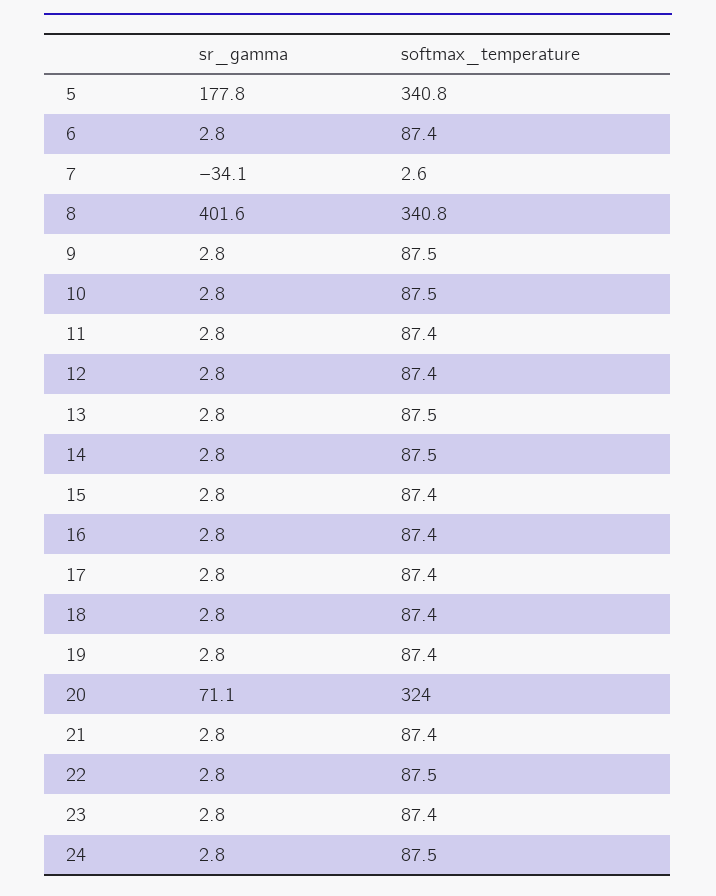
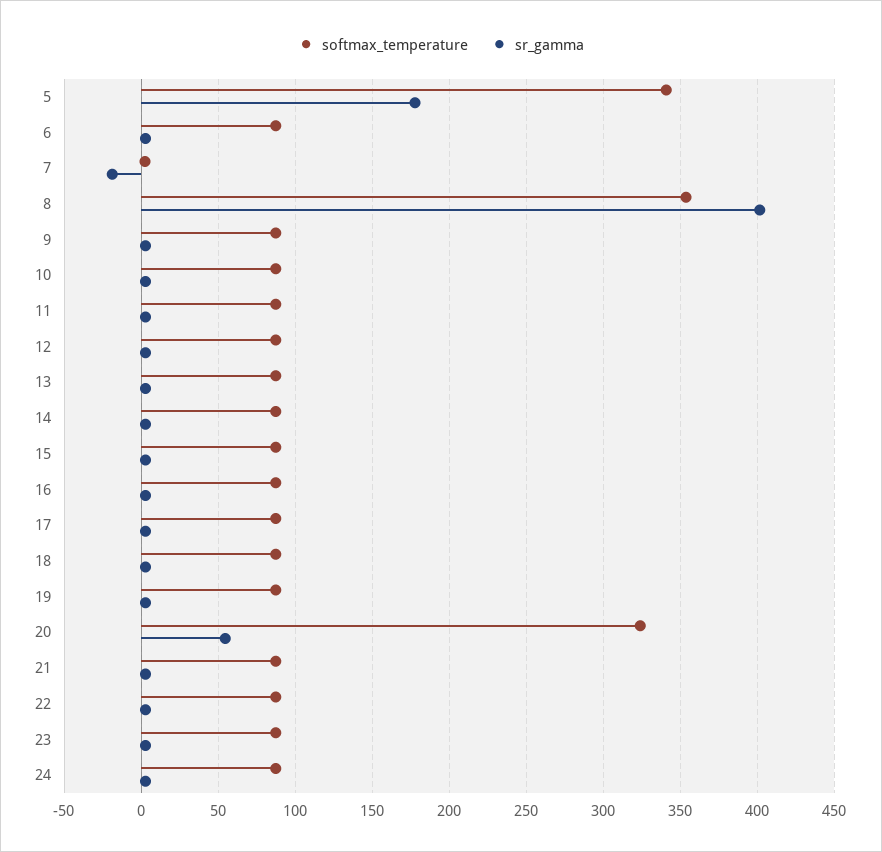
  {
    "sr_gamma": {
      "5": 177.8,
      "6": 2.8,
-     "7": -34.1,
+     "7": -20,
      "8": 401.6,
      "9": 2.8,
      "10": 2.8,
      "11": 2.8,
      "12": 2.8,
      "13": 2.8,
      "14": 2.8,
      "15": 2.8,
      "16": 2.8,
      "17": 2.8,
      "18": 2.8,
      "19": 2.8,
-     "20": 71.1,
+     "20": 55,
      "21": 2.8,
      "22": 2.8,
      "23": 2.8,
      "24": 2.8
    },
    "softmax_temperature": {
      "5": 340.8,
      "6": 87.4,
      "7": 2.6,
-     "8": 340.8,
+     "8": 355,
      "9": 87.5,
      "10": 87.5,
      "11": 87.4,
      "12": 87.4,
      "13": 87.5,
      "14": 87.5,
      "15": 87.4,
      "16": 87.4,
      "17": 87.4,
      "18": 87.4,
      "19": 87.4,
      "20": 324,
      "21": 87.4,
      "22": 87.5,
      "23": 87.4,
      "24": 87.5
    }
  }

